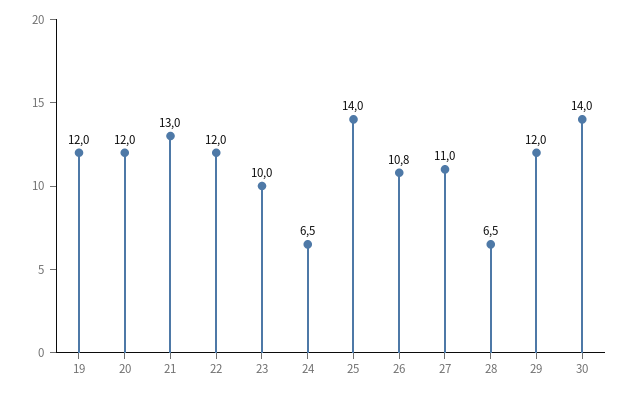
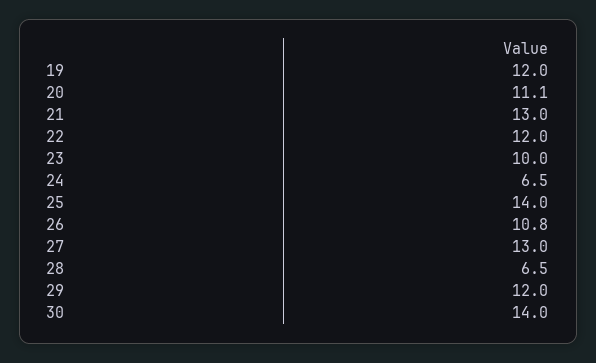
  {
    "19": 12,
-   "20": 12,
+   "20": 11.1,
    "21": 13,
    "22": 12,
    "23": 10,
    "24": 6.5,
    "25": 14,
    "26": 10.8,
-   "27": 11,
+   "27": 13,
    "28": 6.5,
    "29": 12,
    "30": 14
  }

